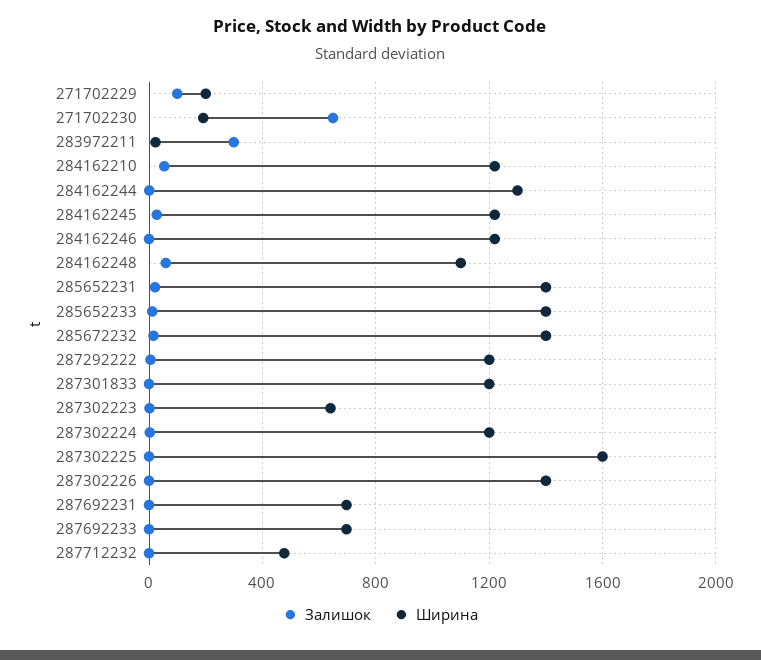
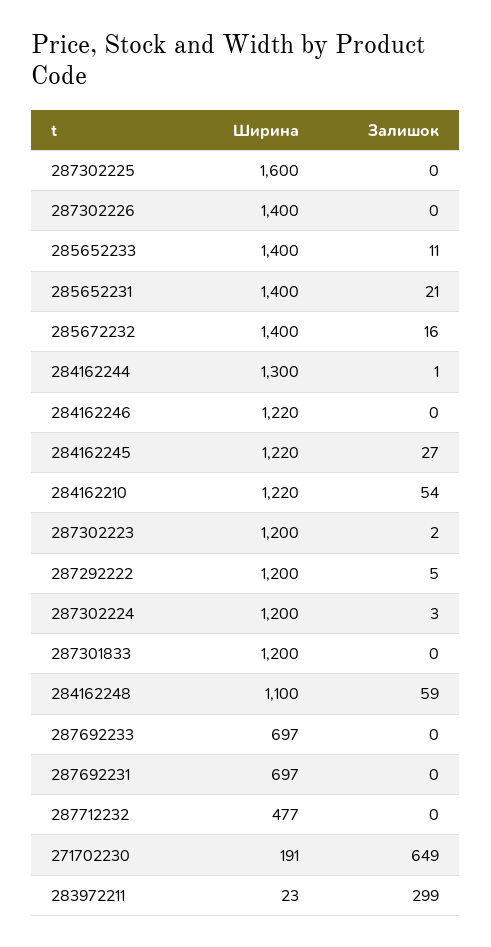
  {
    "Залишок": {
-     "271702229": 100,
      "271702230": 649,
      "283972211": 299,
      "284162210": 54,
      "284162244": 1,
      "284162245": 27,
      "284162246": 0,
      "284162248": 59,
      "285652231": 21,
      "285652233": 11,
      "285672232": 16,
      "287292222": 5,
      "287301833": 0,
      "287302223": 2,
      "287302224": 3,
      "287302225": 0,
      "287302226": 0,
      "287692231": 0,
      "287692233": 0,
      "287712232": 0
    },
    "Ширина": {
-     "271702229": 200,
      "271702230": 191,
      "283972211": 23,
      "284162210": 1220,
      "284162244": 1300,
      "284162245": 1220,
      "284162246": 1220,
      "284162248": 1100,
      "285652231": 1400,
      "285652233": 1400,
      "285672232": 1400,
      "287292222": 1200,
      "287301833": 1200,
-     "287302223": 650,
+     "287302223": 1200,
      "287302224": 1200,
      "287302225": 1600,
      "287302226": 1400,
      "287692231": 697,
      "287692233": 697,
      "287712232": 477
    }
  }

